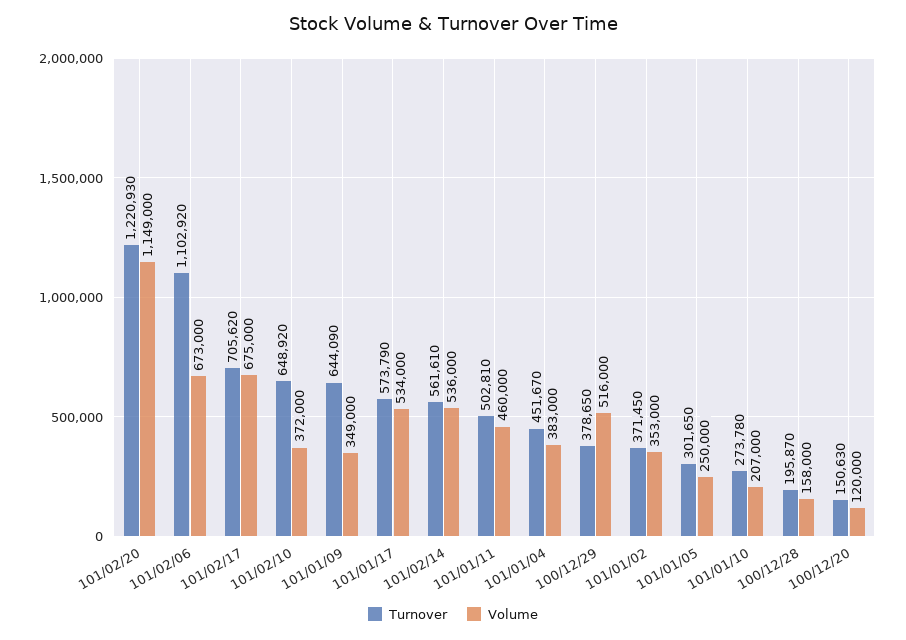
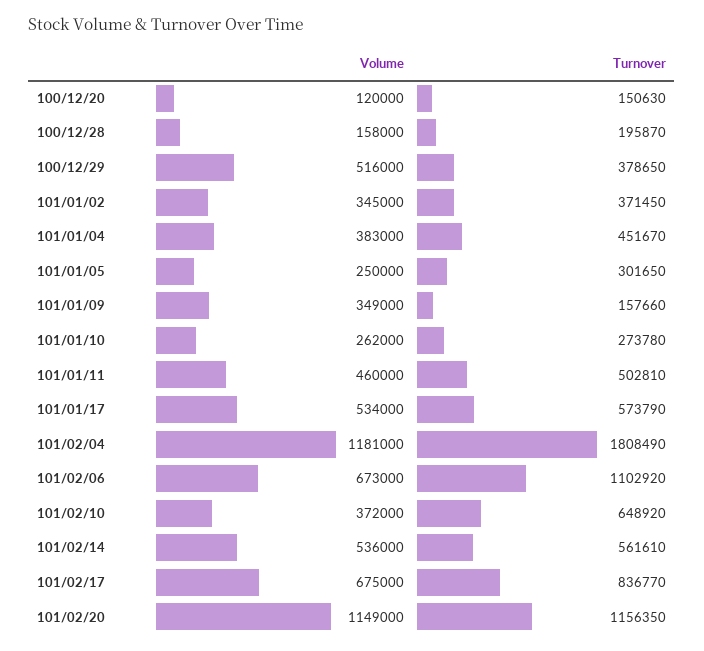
  {
    "Turnover": {
-     "101/02/20": 1220930,
+     "101/02/20": 1156350,
      "101/02/06": 1102920,
-     "101/02/17": 705620,
+     "101/02/17": 836770,
      "101/02/10": 648920,
-     "101/01/09": 644090,
+     "101/01/09": 157660,
      "101/01/17": 573790,
      "101/02/14": 561610,
      "101/01/11": 502810,
      "101/01/04": 451670,
      "100/12/29": 378650,
      "101/01/02": 371450,
      "101/01/05": 301650,
      "101/01/10": 273780,
      "100/12/28": 195870,
-     "100/12/20": 150630
+     "100/12/20": 150630,
+     "101/02/04": 1808490
    },
    "Volume": {
      "101/02/20": 1149000,
      "101/02/06": 673000,
      "101/02/17": 675000,
      "101/02/10": 372000,
      "101/01/09": 349000,
      "101/01/17": 534000,
      "101/02/14": 536000,
      "101/01/11": 460000,
      "101/01/04": 383000,
      "100/12/29": 516000,
-     "101/01/02": 353000,
+     "101/01/02": 345000,
      "101/01/05": 250000,
-     "101/01/10": 207000,
+     "101/01/10": 262000,
      "100/12/28": 158000,
-     "100/12/20": 120000
+     "100/12/20": 120000,
+     "101/02/04": 1181000
    }
  }

